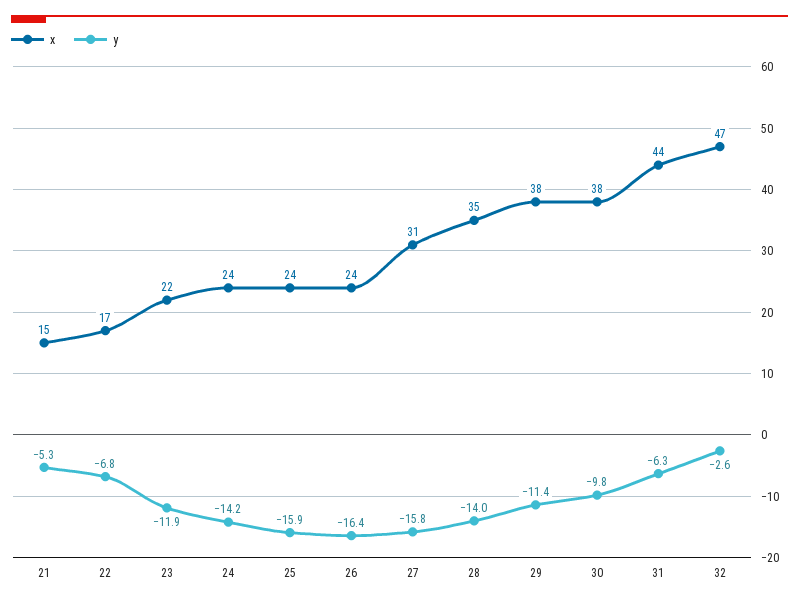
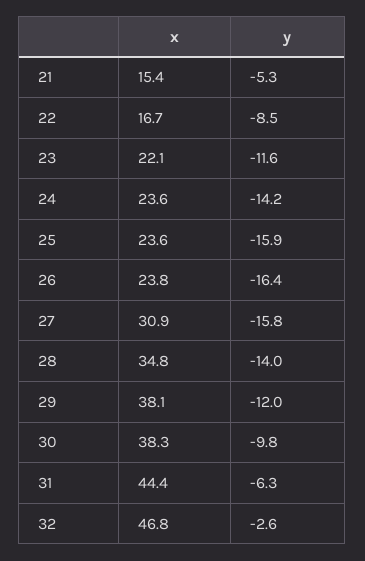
  {
    "x": {
      "21": 15.4,
      "22": 16.7,
      "23": 22.1,
      "24": 23.6,
      "25": 23.6,
      "26": 23.8,
      "27": 30.9,
      "28": 34.8,
      "29": 38.1,
      "30": 38.3,
      "31": 44.4,
      "32": 46.8
    },
    "y": {
      "21": -5.3,
-     "22": -6.8,
+     "22": -8.5,
-     "23": -11.9,
+     "23": -11.6,
      "24": -14.2,
      "25": -15.9,
      "26": -16.4,
      "27": -15.8,
      "28": -14,
-     "29": -11.4,
+     "29": -12,
      "30": -9.8,
      "31": -6.3,
      "32": -2.6
    }
  }

